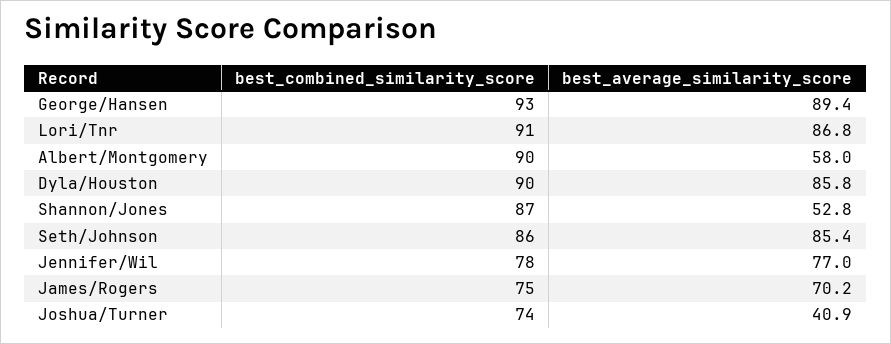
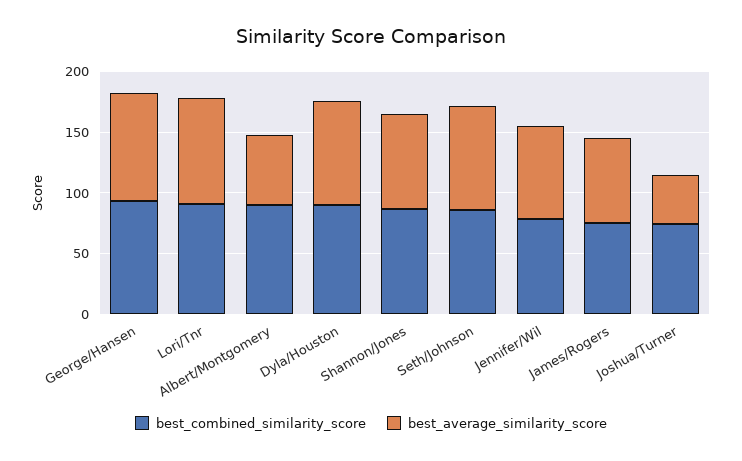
  {
    "best_combined_similarity_score": {
      "George/Hansen": 93,
      "Lori/Tnr": 91,
      "Albert/Montgomery": 90,
      "Dyla/Houston": 90,
      "Shannon/Jones": 87,
      "Seth/Johnson": 86,
      "Jennifer/Wil": 78,
      "James/Rogers": 75,
      "Joshua/Turner": 74
    },
    "best_average_similarity_score": {
      "George/Hansen": 89.4,
      "Lori/Tnr": 86.8,
      "Albert/Montgomery": 58,
      "Dyla/Houston": 85.8,
-     "Shannon/Jones": 52.8,
+     "Shannon/Jones": 80,
      "Seth/Johnson": 85.4,
      "Jennifer/Wil": 77,
      "James/Rogers": 70.2,
      "Joshua/Turner": 40.9
    }
  }

